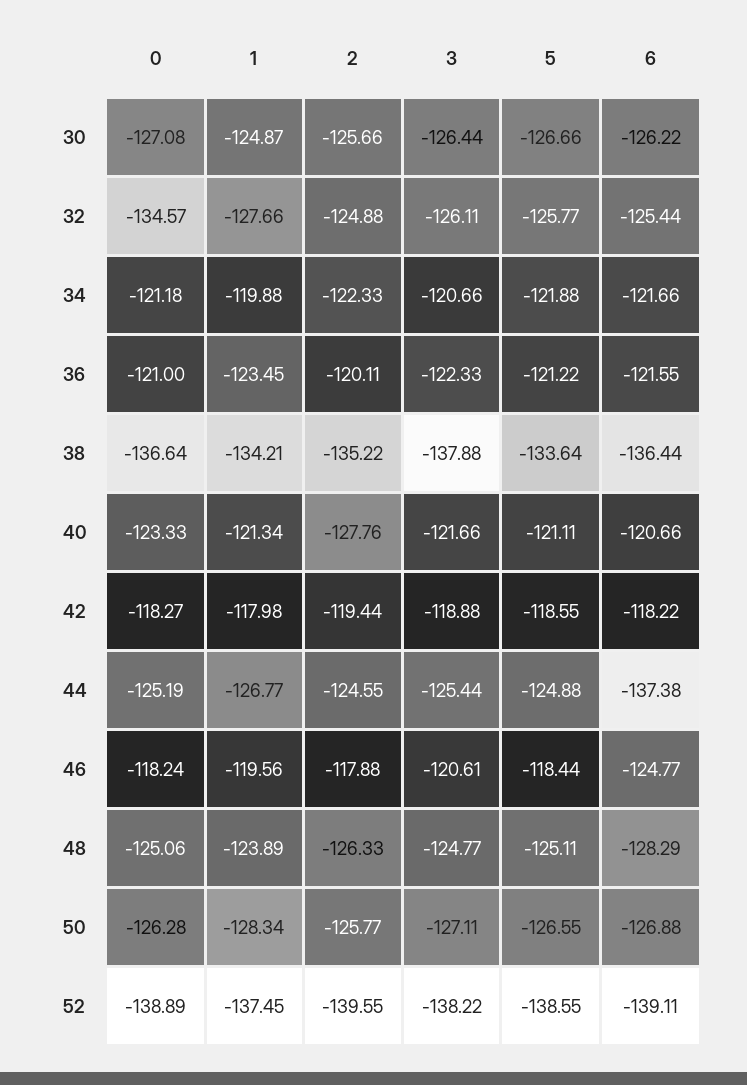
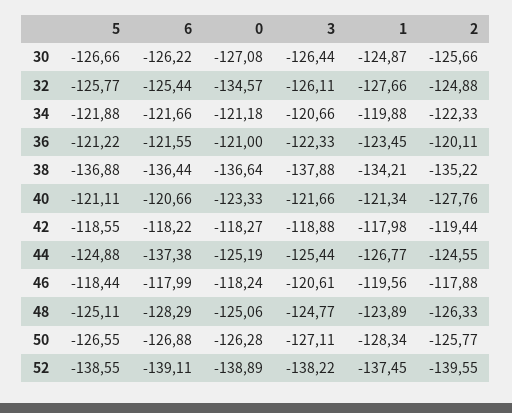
  {
    "0": {
      "30": -127.08,
      "32": -134.57,
      "34": -121.18,
      "36": -121,
      "38": -136.64,
      "40": -123.33,
      "42": -118.27,
      "44": -125.19,
      "46": -118.24,
      "48": -125.06,
      "50": -126.28,
      "52": -138.89
    },
    "1": {
      "30": -124.87,
      "32": -127.66,
      "34": -119.88,
      "36": -123.45,
      "38": -134.21,
      "40": -121.34,
      "42": -117.98,
      "44": -126.77,
      "46": -119.56,
      "48": -123.89,
      "50": -128.34,
      "52": -137.45
    },
    "2": {
      "30": -125.66,
      "32": -124.88,
      "34": -122.33,
      "36": -120.11,
      "38": -135.22,
      "40": -127.76,
      "42": -119.44,
      "44": -124.55,
      "46": -117.88,
      "48": -126.33,
      "50": -125.77,
      "52": -139.55
    },
    "3": {
      "30": -126.44,
      "32": -126.11,
      "34": -120.66,
      "36": -122.33,
      "38": -137.88,
      "40": -121.66,
      "42": -118.88,
      "44": -125.44,
      "46": -120.61,
      "48": -124.77,
      "50": -127.11,
      "52": -138.22
    },
    "5": {
      "30": -126.66,
      "32": -125.77,
      "34": -121.88,
      "36": -121.22,
-     "38": -133.64,
+     "38": -136.88,
      "40": -121.11,
      "42": -118.55,
      "44": -124.88,
      "46": -118.44,
      "48": -125.11,
      "50": -126.55,
      "52": -138.55
    },
    "6": {
      "30": -126.22,
      "32": -125.44,
      "34": -121.66,
      "36": -121.55,
      "38": -136.44,
      "40": -120.66,
      "42": -118.22,
      "44": -137.38,
-     "46": -124.77,
+     "46": -117.99,
      "48": -128.29,
      "50": -126.88,
      "52": -139.11
    }
  }

